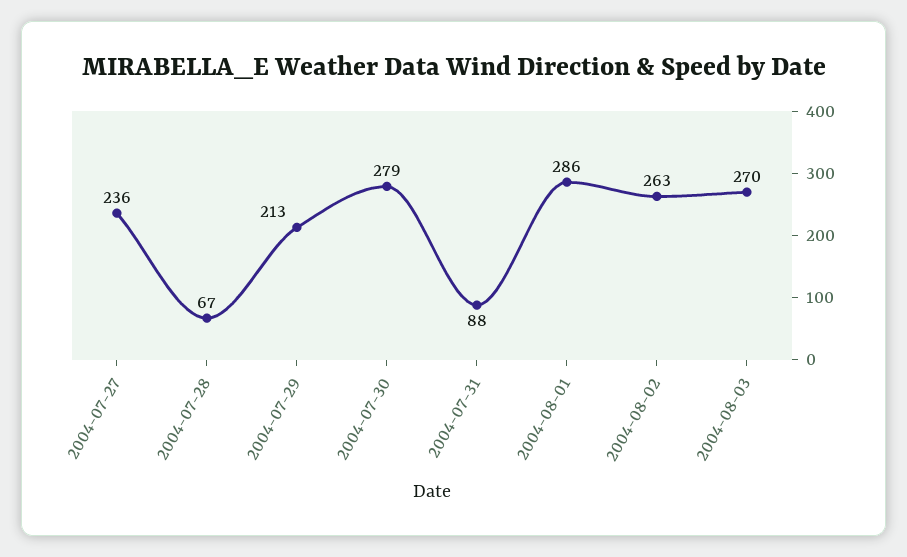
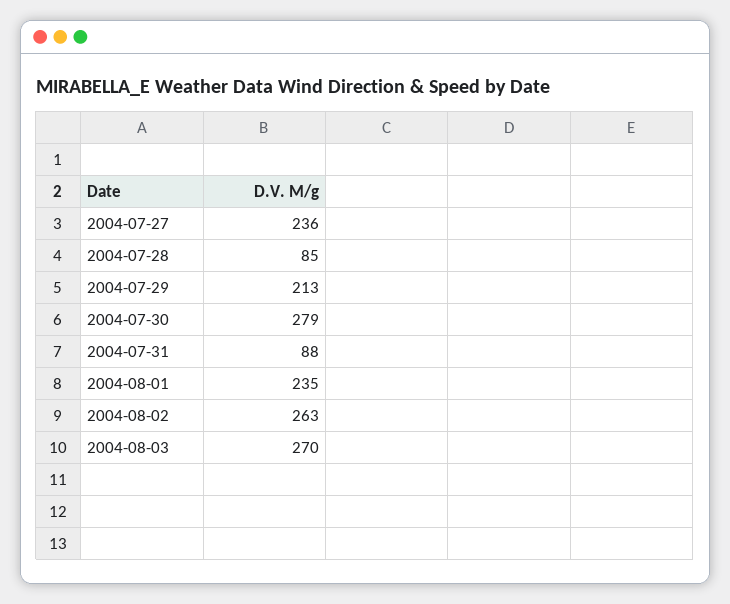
  {
    "2004-07-27": 236,
-   "2004-07-28": 67,
+   "2004-07-28": 85,
    "2004-07-29": 213,
    "2004-07-30": 279,
    "2004-07-31": 88,
-   "2004-08-01": 286,
+   "2004-08-01": 235,
    "2004-08-02": 263,
    "2004-08-03": 270
  }

